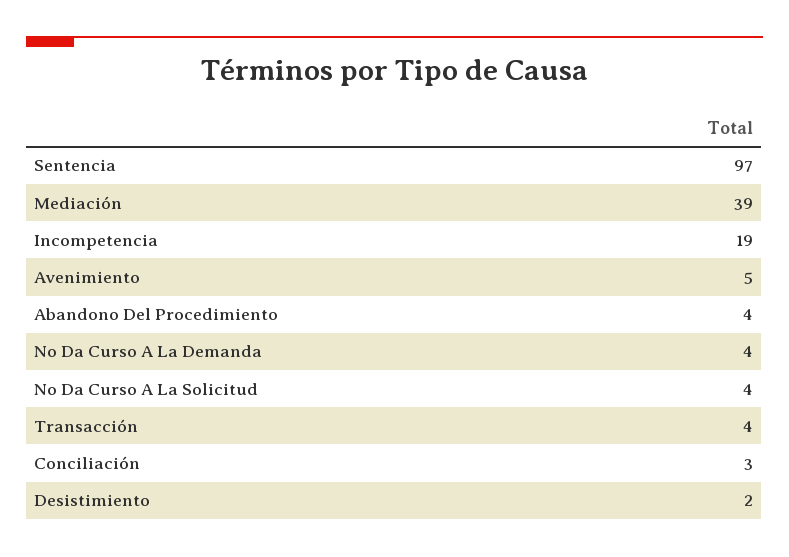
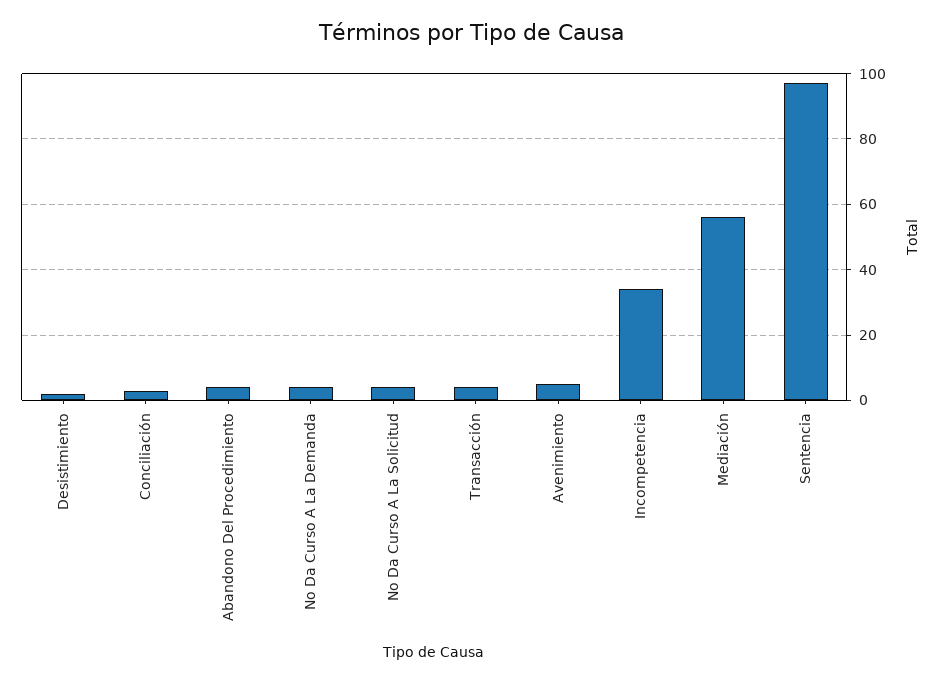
  {
    "Sentencia": 97,
-   "Mediación": 39,
+   "Mediación": 55,
-   "Incompetencia": 19,
+   "Incompetencia": 35,
    "Avenimiento": 5,
    "Abandono Del Procedimiento": 4,
    "No Da Curso A La Demanda": 4,
    "No Da Curso A La Solicitud": 4,
    "Transacción": 4,
    "Conciliación": 3,
    "Desistimiento": 2
  }

